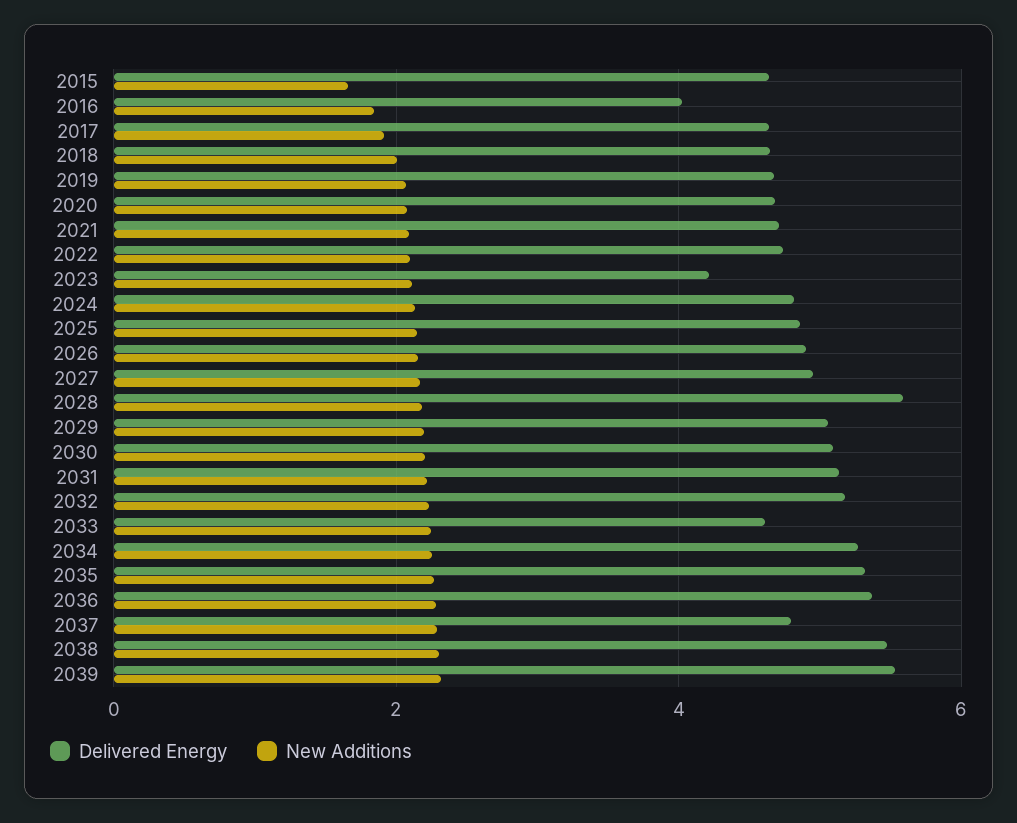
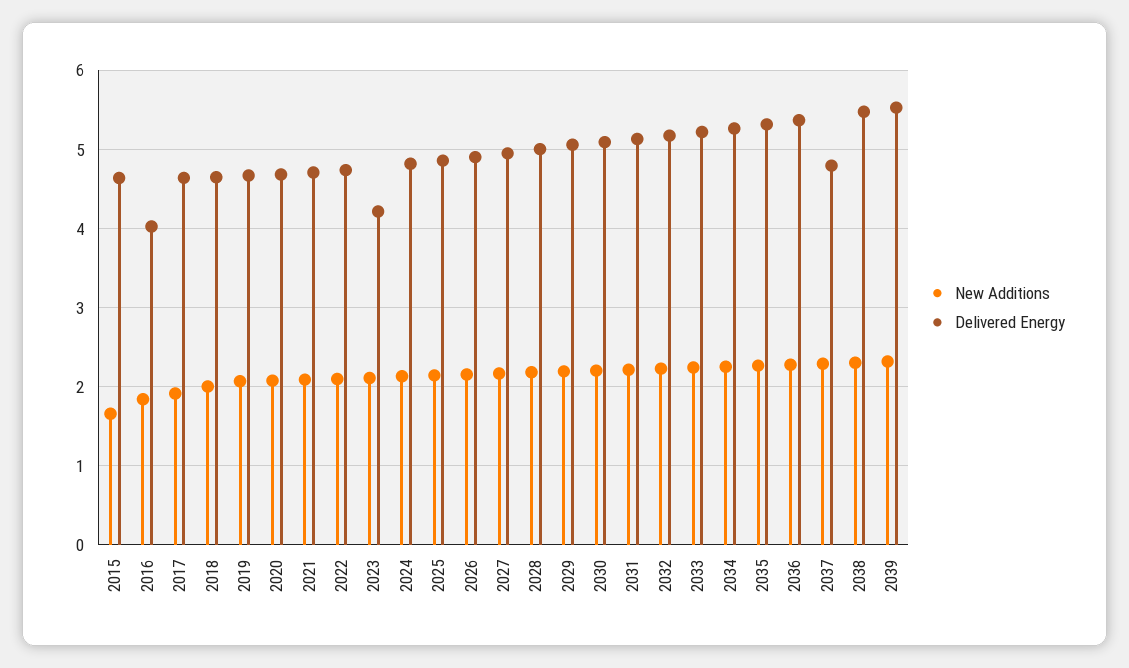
  {
    "Delivered Energy": {
      "2015": 4.6,
      "2016": 4,
      "2017": 4.6,
      "2018": 4.6,
      "2019": 4.7,
      "2020": 4.7,
      "2021": 4.7,
      "2022": 4.7,
      "2023": 4.2,
      "2024": 4.8,
      "2025": 4.9,
      "2026": 4.9,
      "2027": 5,
-     "2028": 5.6,
+     "2028": 5,
      "2029": 5.1,
      "2030": 5.1,
      "2031": 5.1,
      "2032": 5.2,
-     "2033": 4.6,
+     "2033": 5.2,
      "2034": 5.3,
      "2035": 5.3,
      "2036": 5.4,
      "2037": 4.8,
      "2038": 5.5,
      "2039": 5.5
    },
    "New Additions": {
      "2015": 1.7,
      "2016": 1.8,
      "2017": 1.9,
      "2018": 2,
      "2019": 2.1,
      "2020": 2.1,
      "2021": 2.1,
      "2022": 2.1,
      "2023": 2.1,
      "2024": 2.1,
      "2025": 2.1,
      "2026": 2.2,
      "2027": 2.2,
      "2028": 2.2,
      "2029": 2.2,
      "2030": 2.2,
      "2031": 2.2,
      "2032": 2.2,
      "2033": 2.2,
      "2034": 2.3,
      "2035": 2.3,
      "2036": 2.3,
      "2037": 2.3,
      "2038": 2.3,
      "2039": 2.3
    }
  }

